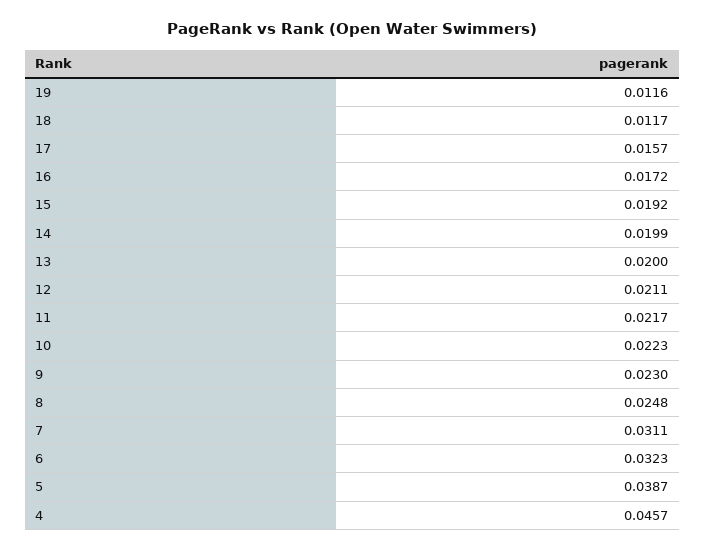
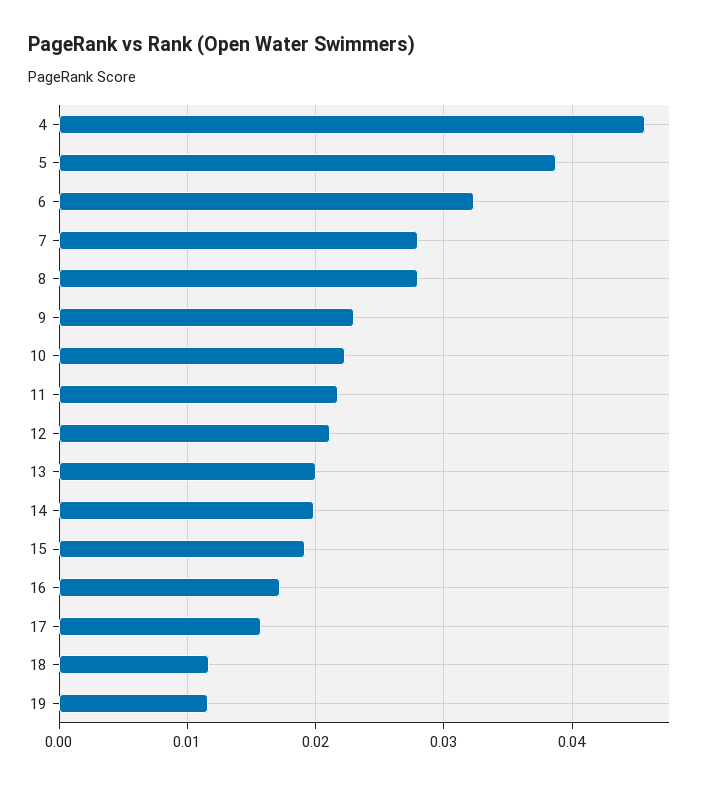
  {
    "19": 0.0116,
    "18": 0.0117,
    "17": 0.0157,
    "16": 0.0172,
    "15": 0.0192,
    "14": 0.0199,
    "13": 0.02,
    "12": 0.0211,
    "11": 0.0217,
    "10": 0.0223,
    "9": 0.023,
-   "8": 0.0248,
+   "8": 0.028,
-   "7": 0.0311,
+   "7": 0.028,
    "6": 0.0323,
    "5": 0.0387,
    "4": 0.0457
  }

